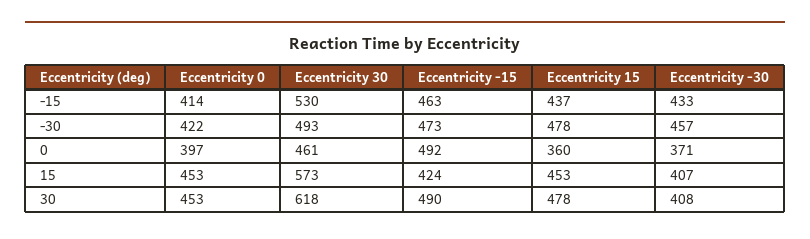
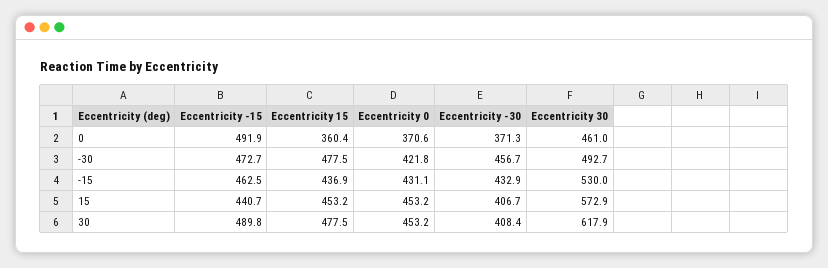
  {
    "Eccentricity 0": {
-     "-15": 414,
+     "-15": 431.1,
      "-30": 421.8,
-     "0": 397,
+     "0": 370.6,
      "15": 453.2,
      "30": 453.2
    },
    "Eccentricity 30": {
      "-15": 530,
      "-30": 492.7,
      "0": 461,
      "15": 572.9,
      "30": 617.9
    },
    "Eccentricity -15": {
      "-15": 462.5,
      "-30": 472.7,
      "0": 491.9,
-     "15": 424,
+     "15": 440.7,
      "30": 489.8
    },
    "Eccentricity 15": {
      "-15": 436.9,
      "-30": 477.5,
      "0": 360.4,
      "15": 453.2,
      "30": 477.5
    },
    "Eccentricity -30": {
      "-15": 432.9,
      "-30": 456.7,
      "0": 371.3,
      "15": 406.7,
      "30": 408.4
    }
  }

